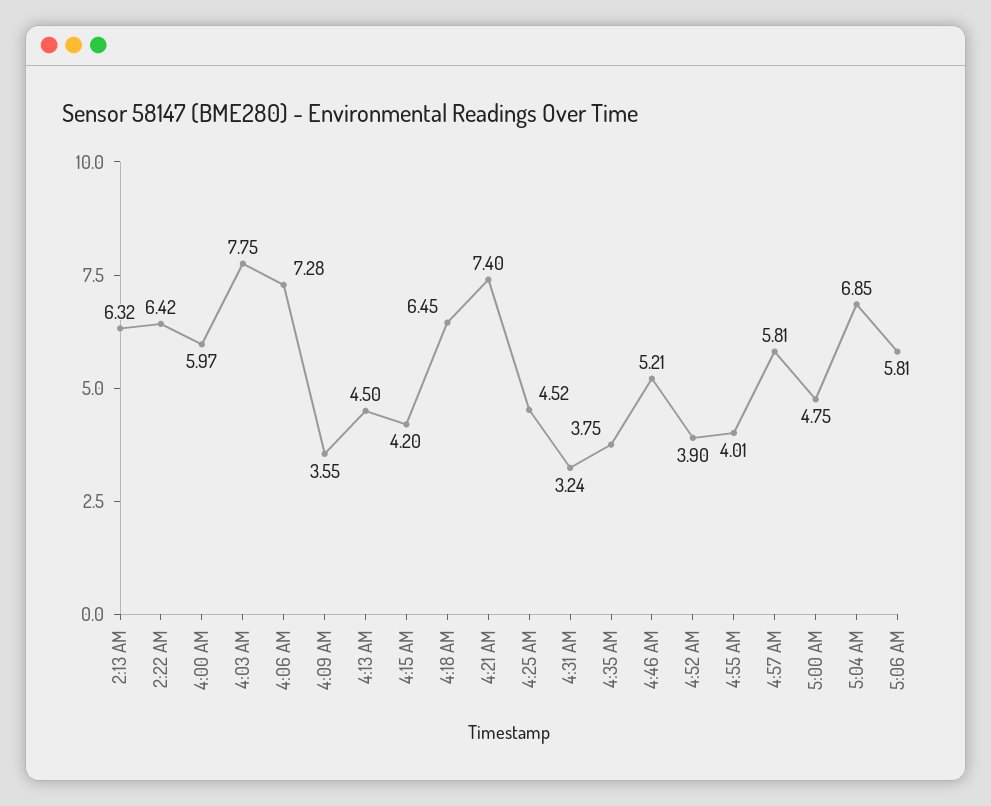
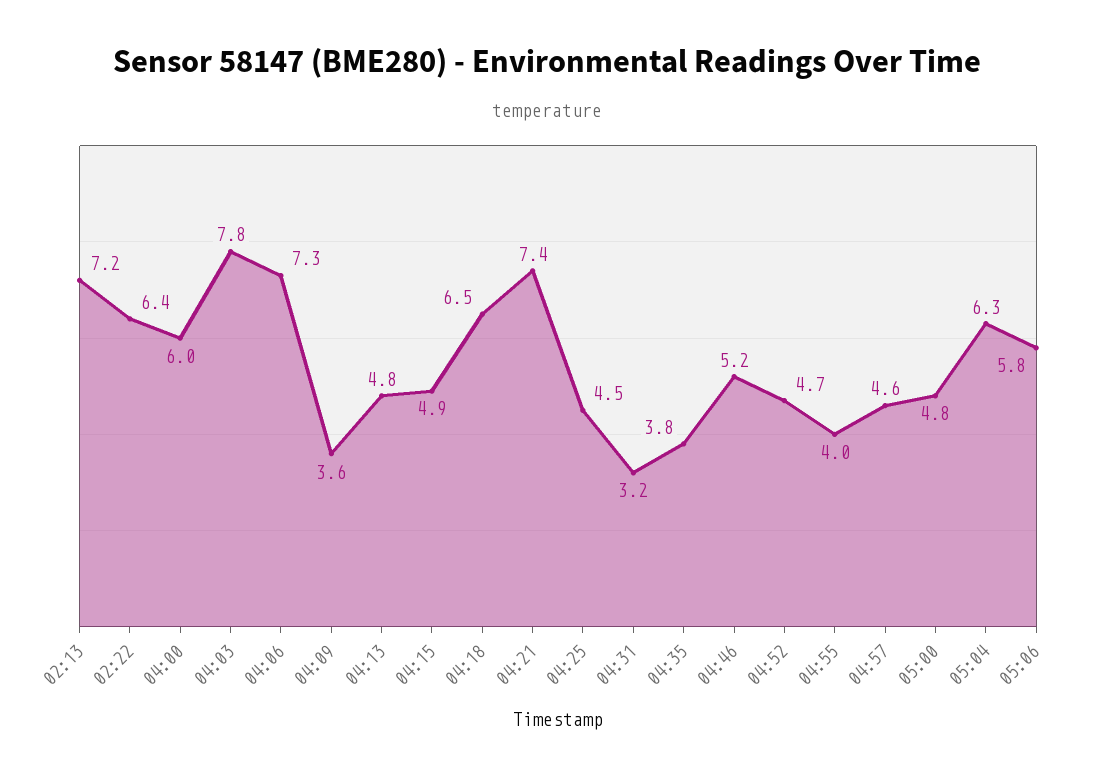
  {
-   "2:13 AM": 6.32,
+   "2:13 AM": 7.2,
    "2:22 AM": 6.42,
    "4:00 AM": 5.97,
    "4:03 AM": 7.75,
    "4:06 AM": 7.28,
    "4:09 AM": 3.55,
-   "4:13 AM": 4.5,
+   "4:13 AM": 4.8,
-   "4:15 AM": 4.2,
+   "4:15 AM": 4.9,
    "4:18 AM": 6.45,
    "4:21 AM": 7.4,
    "4:25 AM": 4.52,
    "4:31 AM": 3.24,
    "4:35 AM": 3.75,
    "4:46 AM": 5.21,
-   "4:52 AM": 3.9,
+   "4:52 AM": 4.7,
    "4:55 AM": 4.01,
-   "4:57 AM": 5.81,
+   "4:57 AM": 4.6,
    "5:00 AM": 4.75,
-   "5:04 AM": 6.85,
+   "5:04 AM": 6.3,
    "5:06 AM": 5.81
  }

